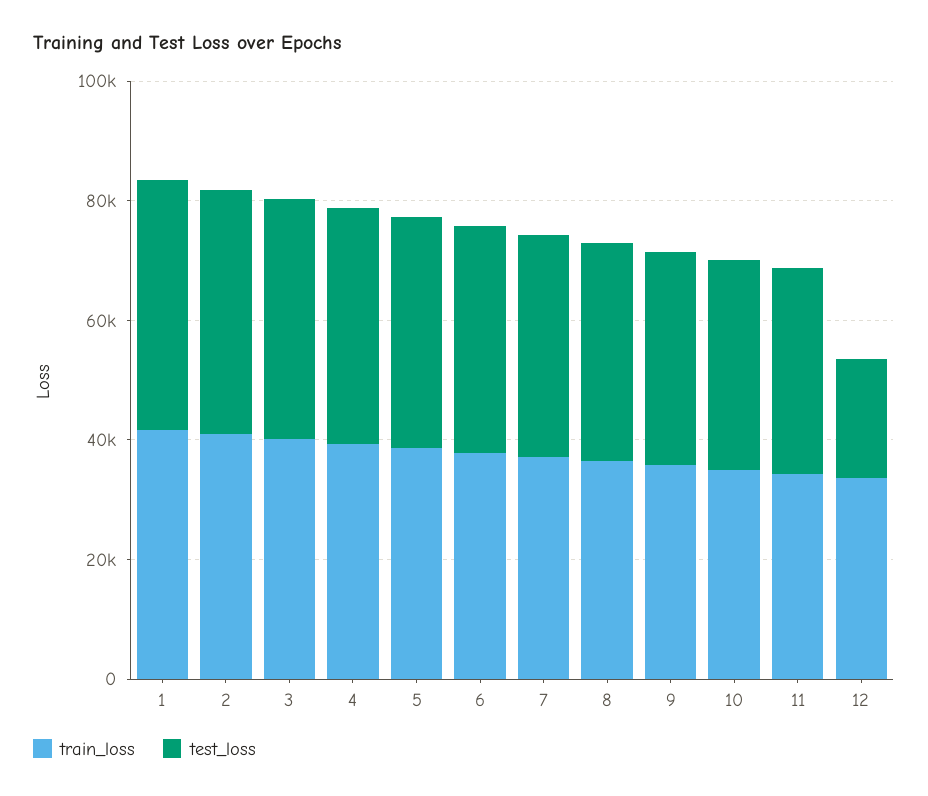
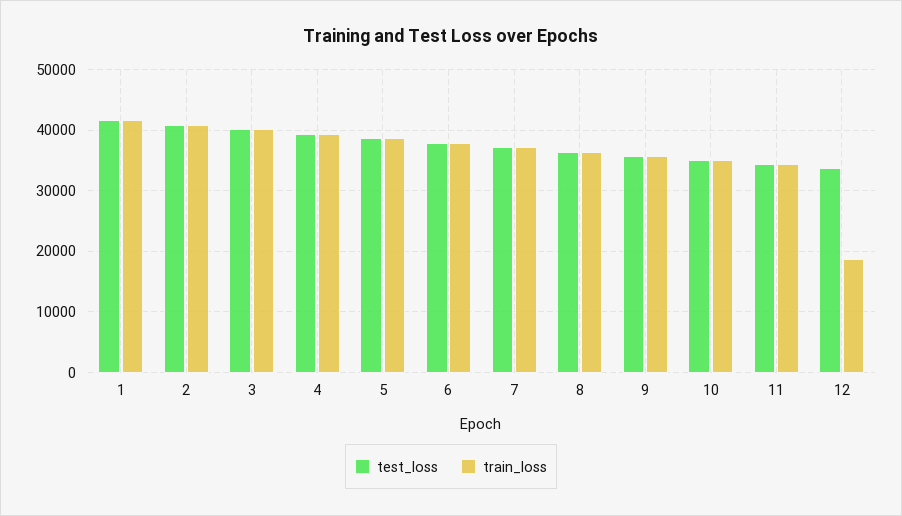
  {
    "train_loss": {
      "1": 42000,
      "2": 41000,
      "3": 40000,
      "4": 39000,
      "5": 39000,
      "6": 38000,
      "7": 37000,
      "8": 36000,
      "9": 36000,
      "10": 35000,
      "11": 34000,
-     "12": 35000
+     "12": 19000
    },
    "test_loss": {
      "1": 42000,
      "2": 41000,
      "3": 40000,
      "4": 39000,
      "5": 39000,
      "6": 38000,
      "7": 37000,
      "8": 36000,
      "9": 36000,
      "10": 35000,
      "11": 34000,
-     "12": 20000
+     "12": 34000
    }
  }

